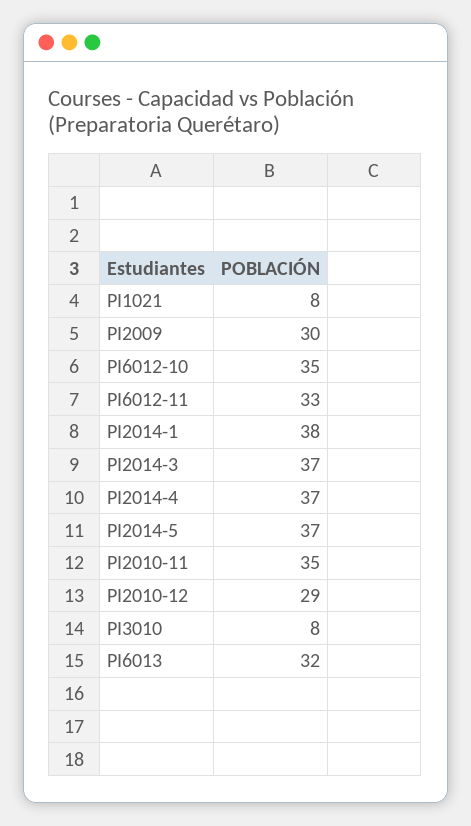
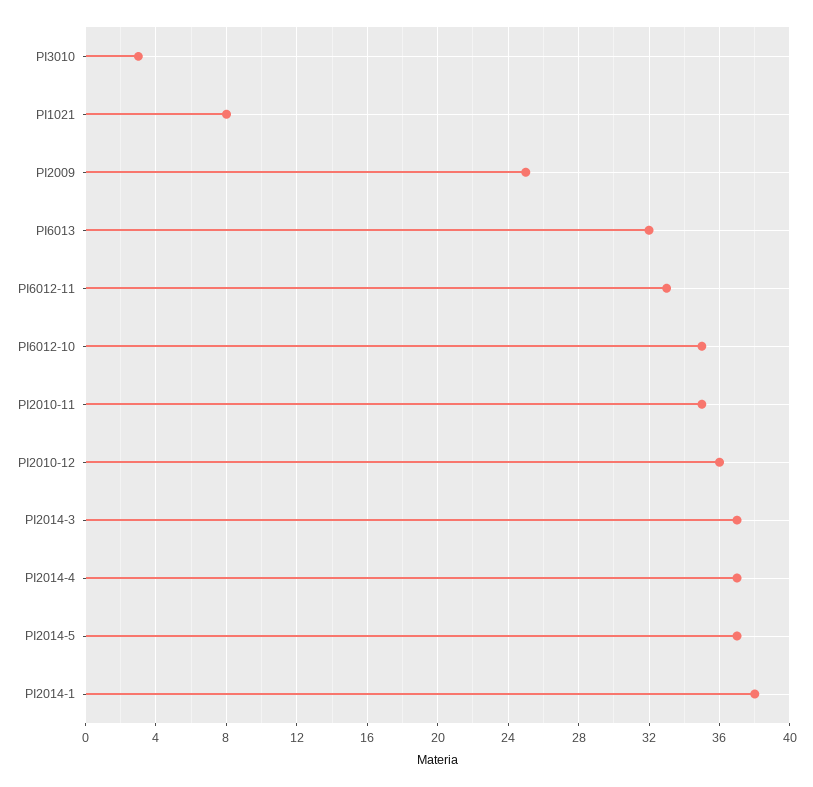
  {
    "PI1021": 8,
-   "PI2009": 30,
+   "PI2009": 25,
    "PI6012-10": 35,
    "PI6012-11": 33,
    "PI2014-1": 38,
    "PI2014-3": 37,
    "PI2014-4": 37,
    "PI2014-5": 37,
    "PI2010-11": 35,
-   "PI2010-12": 29,
+   "PI2010-12": 36,
-   "PI3010": 8,
+   "PI3010": 3,
    "PI6013": 32
  }

